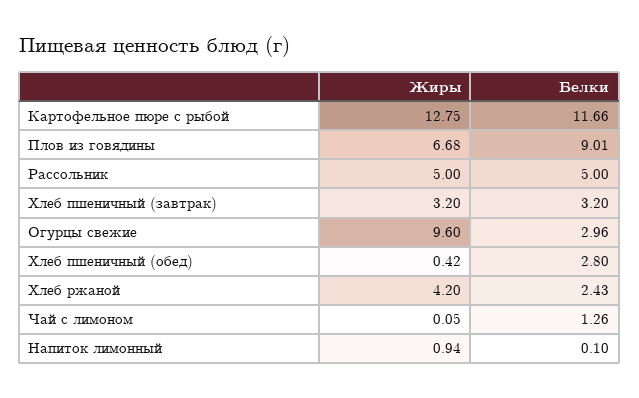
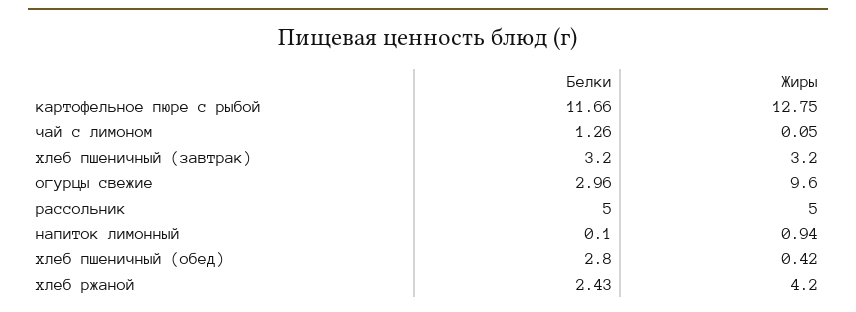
  {
    "Жиры": {
      "Картофельное пюре с рыбой": 12.75,
-     "Плов из говядины": 6.68,
      "Рассольник": 5,
      "Хлеб пшеничный (завтрак)": 3.2,
      "Огурцы свежие": 9.6,
      "Хлеб пшеничный (обед)": 0.42,
      "Хлеб ржаной": 4.2,
      "Чай с лимоном": 0.05,
      "Напиток лимонный": 0.94
    },
    "Белки": {
      "Картофельное пюре с рыбой": 11.66,
-     "Плов из говядины": 9.01,
      "Рассольник": 5,
      "Хлеб пшеничный (завтрак)": 3.2,
      "Огурцы свежие": 2.96,
      "Хлеб пшеничный (обед)": 2.8,
      "Хлеб ржаной": 2.43,
      "Чай с лимоном": 1.26,
      "Напиток лимонный": 0.1
    }
  }

